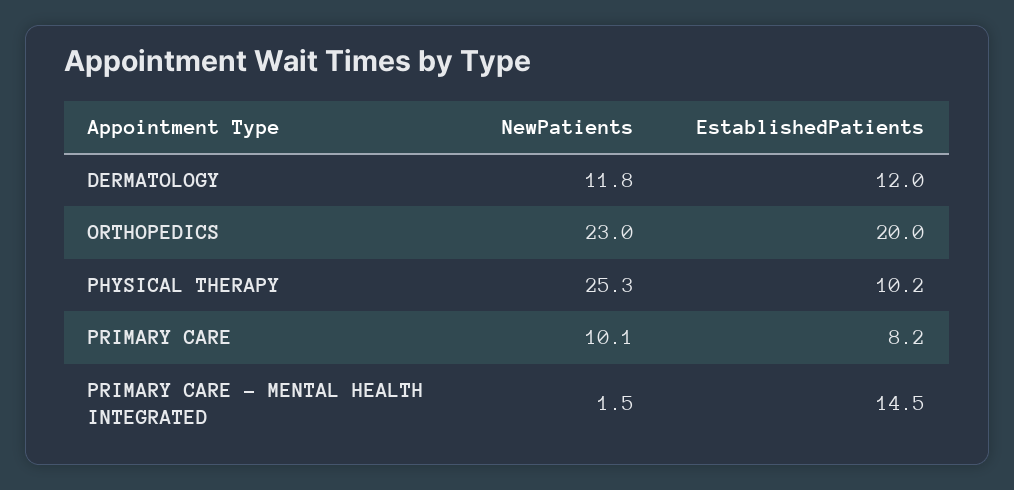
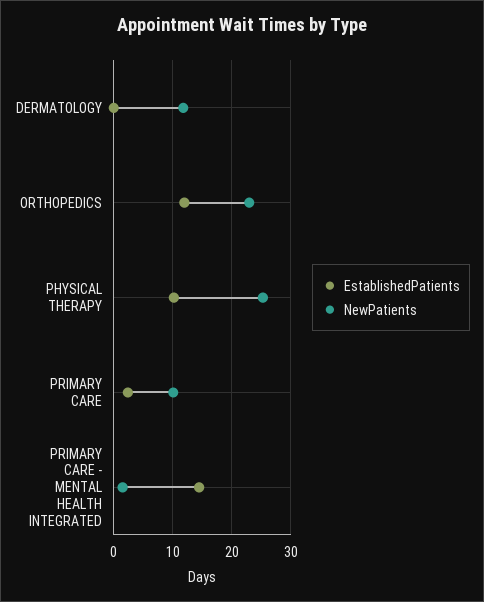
  {
    "NewPatients": {
      "DERMATOLOGY": 11.8,
      "ORTHOPEDICS": 23,
      "PHYSICAL THERAPY": 25.3,
      "PRIMARY CARE": 10.1,
      "PRIMARY CARE - MENTAL HEALTH INTEGRATED": 1.5
    },
    "EstablishedPatients": {
-     "DERMATOLOGY": 12,
+     "DERMATOLOGY": 0,
-     "ORTHOPEDICS": 20,
+     "ORTHOPEDICS": 12,
      "PHYSICAL THERAPY": 10.2,
-     "PRIMARY CARE": 8.2,
+     "PRIMARY CARE": 2,
      "PRIMARY CARE - MENTAL HEALTH INTEGRATED": 14.5
    }
  }

